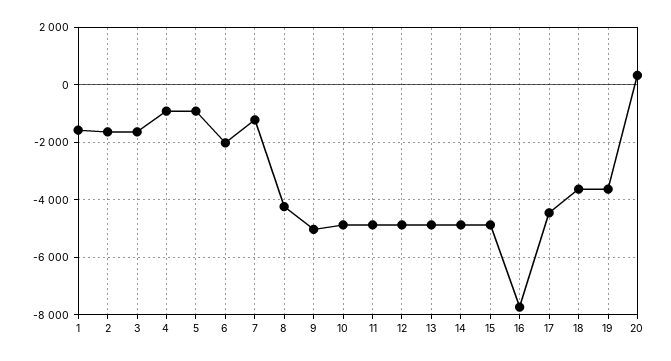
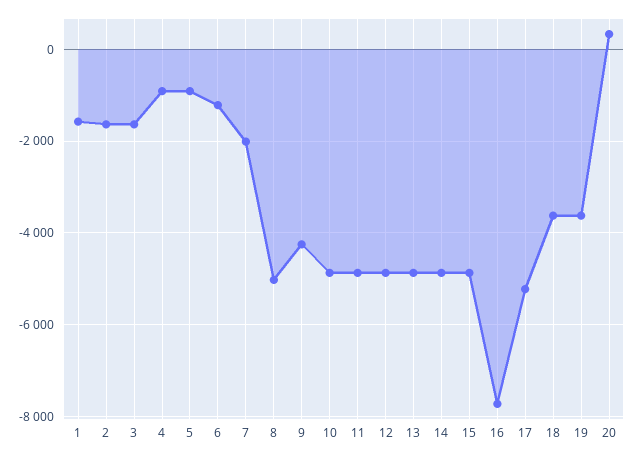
  {
    "1": -1600,
    "2": -1600,
    "3": -1600,
    "4": -1000,
    "5": -1000,
-   "6": -2000,
+   "6": -1200,
-   "7": -1250,
+   "7": -2000,
-   "8": -4250,
+   "8": -5000,
-   "9": -5000,
+   "9": -4200,
    "10": -4800,
    "11": -4800,
    "12": -4800,
    "13": -4800,
    "14": -4800,
    "15": -4800,
    "16": -7800,
-   "17": -4500,
+   "17": -5200,
    "18": -3600,
    "19": -3600,
    "20": 400
  }

